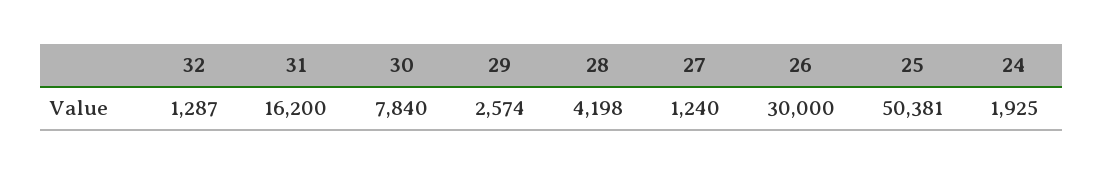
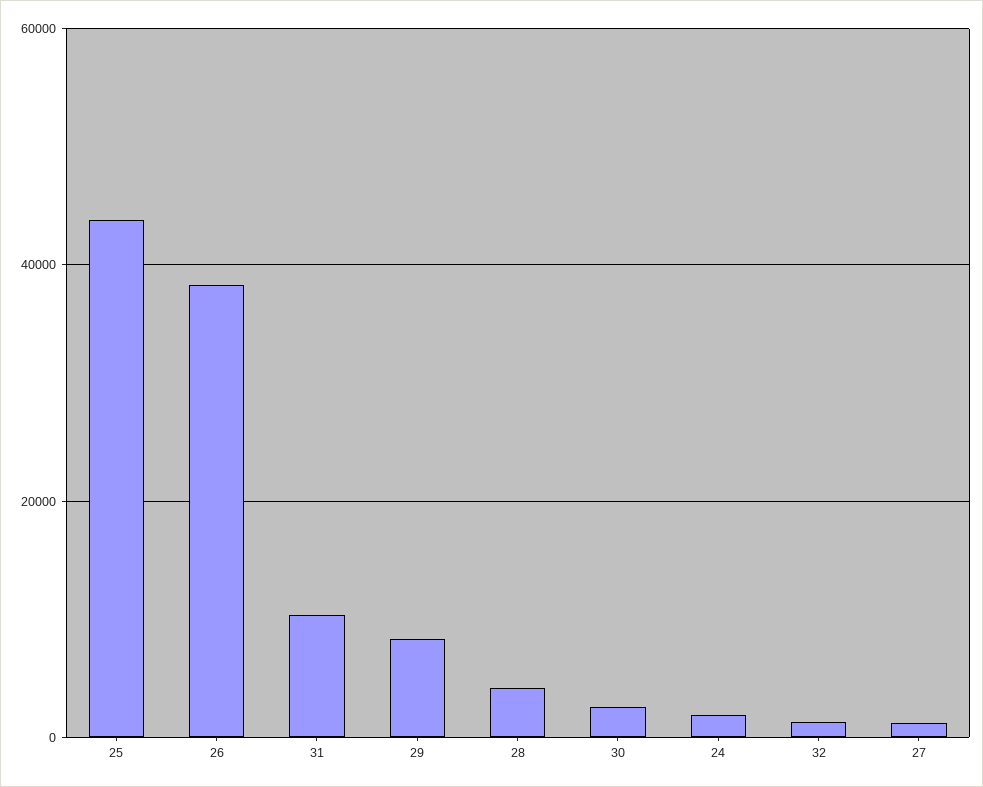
  {
    "32": 1287,
-   "31": 16200,
+   "31": 10000,
-   "30": 7840,
+   "30": 2000,
-   "29": 2574,
+   "29": 8000,
    "28": 4198,
    "27": 1240,
-   "26": 30000,
+   "26": 38000,
-   "25": 50381,
+   "25": 44000,
    "24": 1925
  }

